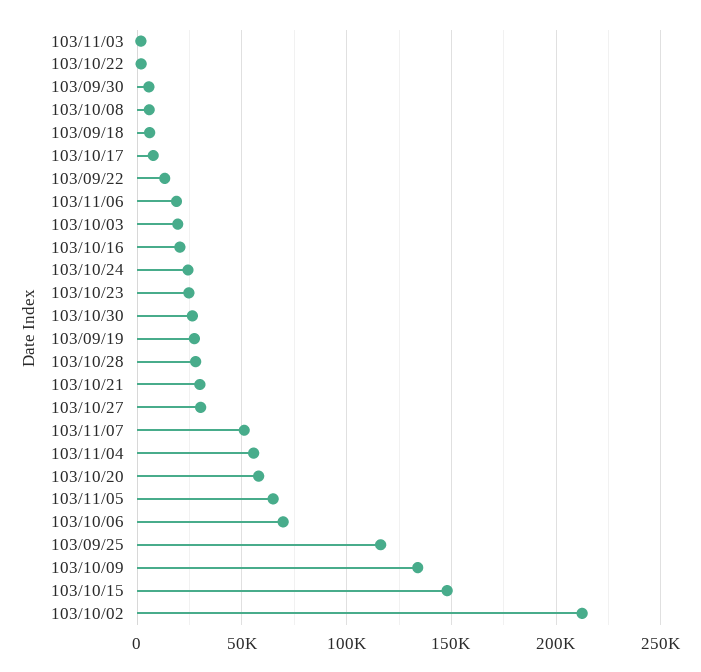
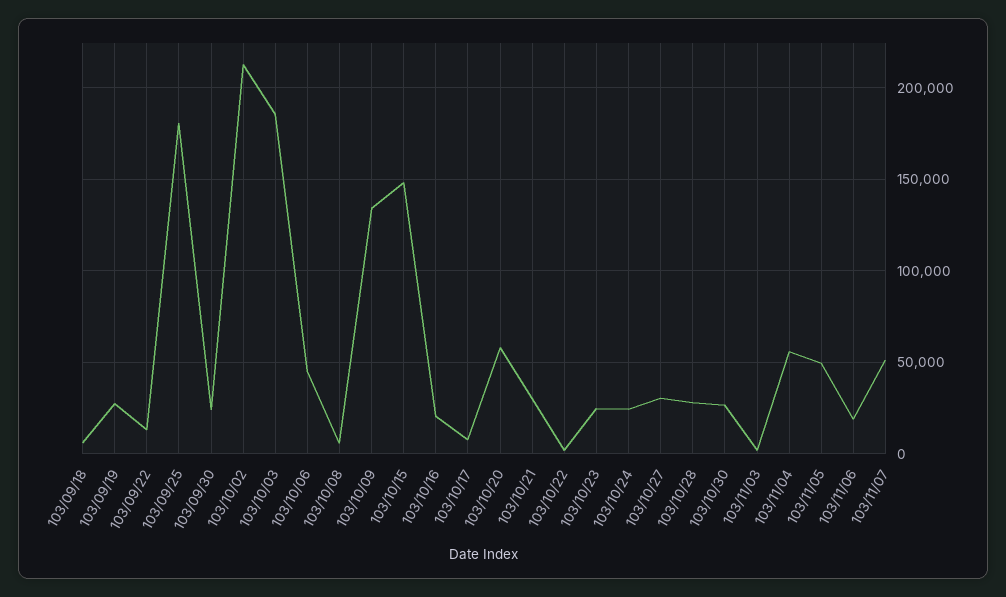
  {
    "103/11/03": 0,
    "103/10/22": 0,
-   "103/09/30": 5000,
+   "103/09/30": 25000,
    "103/10/08": 5000,
    "103/09/18": 5000,
    "103/10/17": 10000,
    "103/09/22": 15000,
    "103/11/06": 20000,
-   "103/10/03": 20000,
+   "103/10/03": 185000,
    "103/10/16": 20000,
    "103/10/24": 25000,
    "103/10/23": 25000,
    "103/10/30": 25000,
    "103/09/19": 25000,
    "103/10/28": 30000,
    "103/10/21": 30000,
    "103/10/27": 30000,
    "103/11/07": 50000,
    "103/11/04": 55000,
    "103/10/20": 60000,
-   "103/11/05": 65000,
+   "103/11/05": 50000,
-   "103/10/06": 70000,
+   "103/10/06": 45000,
-   "103/09/25": 115000,
+   "103/09/25": 180000,
    "103/10/09": 135000,
    "103/10/15": 150000,
    "103/10/02": 210000
  }

